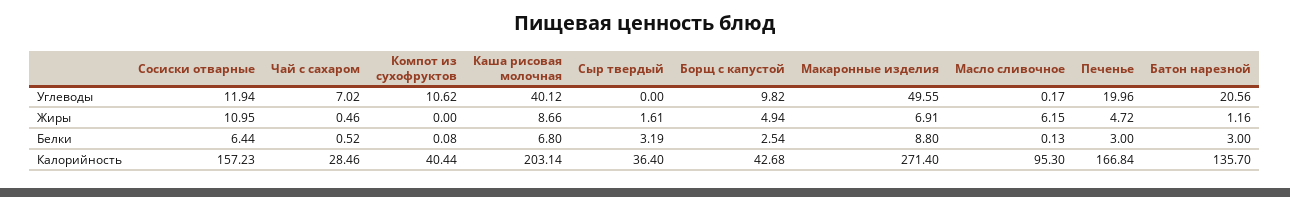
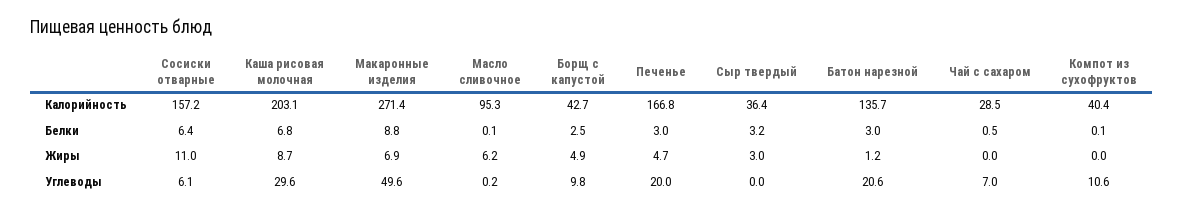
  {
    "Сосиски отварные": {
-     "Углеводы": 11.94,
+     "Углеводы": 6.1,
      "Жиры": 10.95,
      "Белки": 6.44,
      "Калорийность": 157.23
    },
    "Чай с сахаром": {
      "Углеводы": 7.02,
-     "Жиры": 0.46,
+     "Жиры": 0,
      "Белки": 0.52,
      "Калорийность": 28.46
    },
    "Компот из сухофруктов": {
      "Углеводы": 10.62,
      "Жиры": 0,
      "Белки": 0.08,
      "Калорийность": 40.44
    },
    "Каша рисовая молочная": {
-     "Углеводы": 40.12,
+     "Углеводы": 29.6,
      "Жиры": 8.66,
      "Белки": 6.8,
      "Калорийность": 203.14
    },
    "Сыр твердый": {
      "Углеводы": 0,
-     "Жиры": 1.61,
+     "Жиры": 3,
      "Белки": 3.19,
      "Калорийность": 36.4
    },
    "Борщ с капустой": {
      "Углеводы": 9.82,
      "Жиры": 4.94,
      "Белки": 2.54,
      "Калорийность": 42.68
    },
    "Макаронные изделия": {
      "Углеводы": 49.55,
      "Жиры": 6.91,
      "Белки": 8.8,
      "Калорийность": 271.4
    },
    "Масло сливочное": {
      "Углеводы": 0.17,
      "Жиры": 6.15,
      "Белки": 0.13,
      "Калорийность": 95.3
    },
    "Печенье": {
      "Углеводы": 19.96,
      "Жиры": 4.72,
      "Белки": 3,
      "Калорийность": 166.84
    },
    "Батон нарезной": {
      "Углеводы": 20.56,
      "Жиры": 1.16,
      "Белки": 3,
      "Калорийность": 135.7
    }
  }

